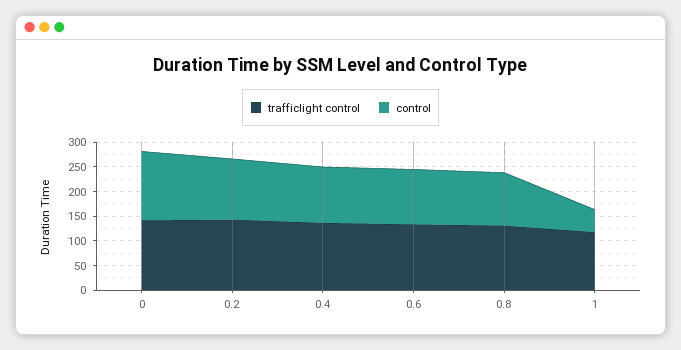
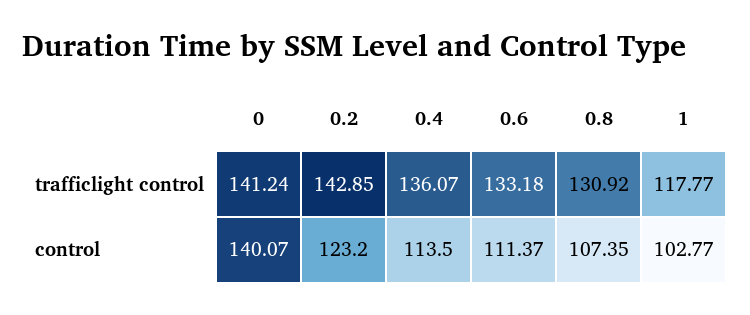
  {
    "trafficlight control": {
      "0": 141.24,
      "0.2": 142.85,
      "0.4": 136.07,
      "0.6": 133.18,
      "0.8": 130.92,
      "1": 117.77
    },
    "control": {
      "0": 140.07,
      "0.2": 123.2,
      "0.4": 113.5,
      "0.6": 111.37,
      "0.8": 107.35,
-     "1": 50
+     "1": 102.77
    }
  }

